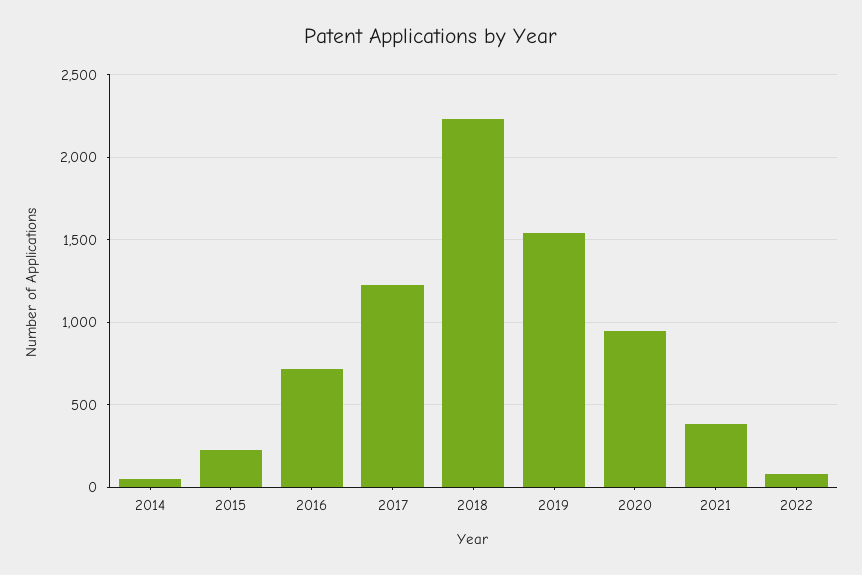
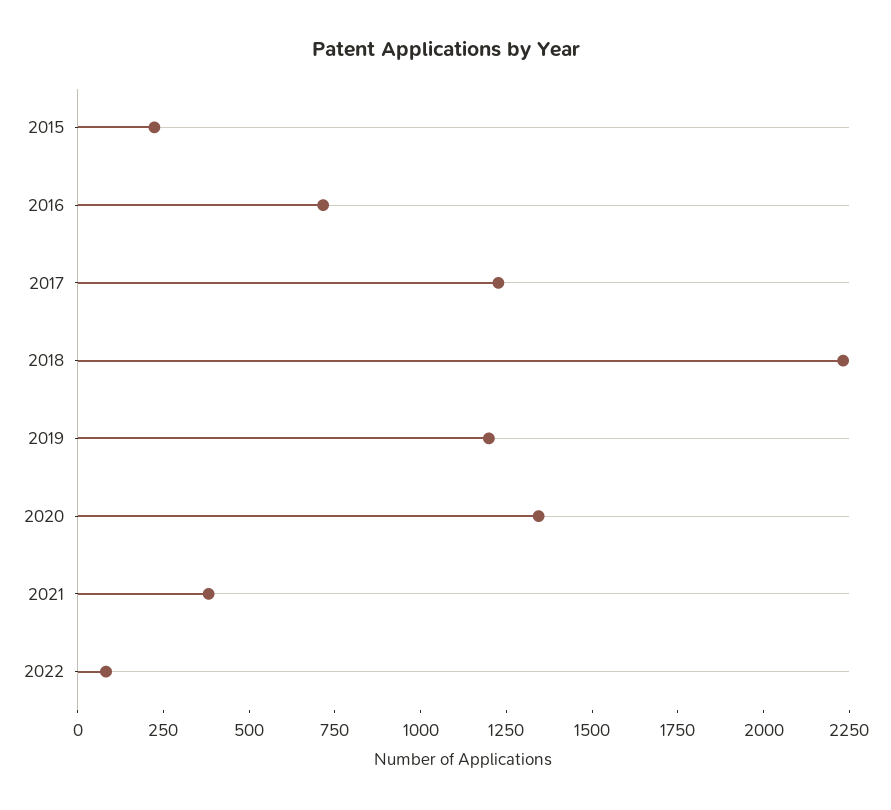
  {
-   "2014": 50,
    "2015": 200,
    "2016": 700,
    "2017": 1250,
    "2018": 2250,
-   "2019": 1550,
+   "2019": 1200,
-   "2020": 950,
+   "2020": 1350,
    "2021": 400,
    "2022": 100
  }

